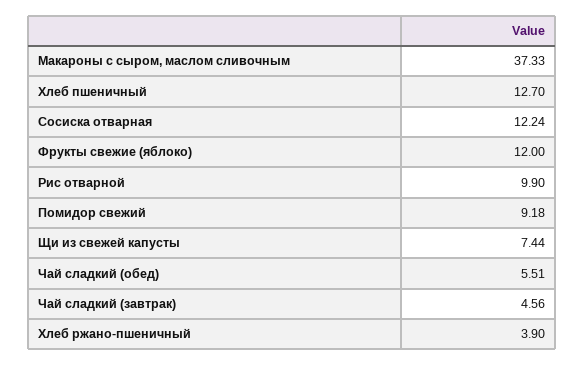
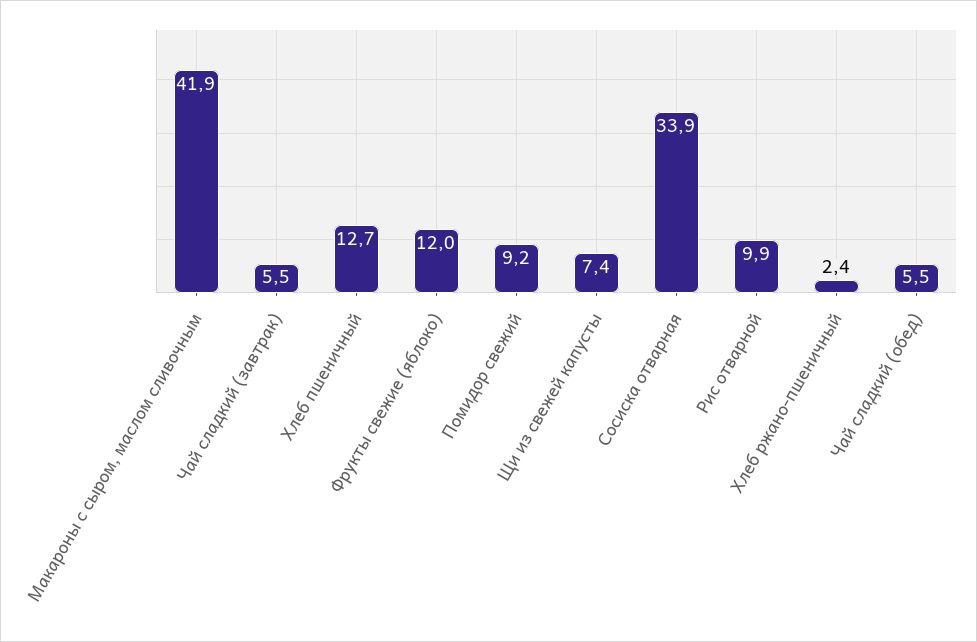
  {
-   "Макароны с сыром, маслом сливочным": 37.33,
+   "Макароны с сыром, маслом сливочным": 41.9,
    "Хлеб пшеничный": 12.7,
-   "Сосиска отварная": 12.24,
+   "Сосиска отварная": 33.9,
    "Фрукты свежие (яблоко)": 12,
    "Рис отварной": 9.9,
    "Помидор свежий": 9.18,
    "Щи из свежей капусты": 7.44,
    "Чай сладкий (обед)": 5.51,
-   "Чай сладкий (завтрак)": 4.56,
+   "Чай сладкий (завтрак)": 5.5,
-   "Хлеб ржано-пшеничный": 3.9
+   "Хлеб ржано-пшеничный": 2.4
  }

